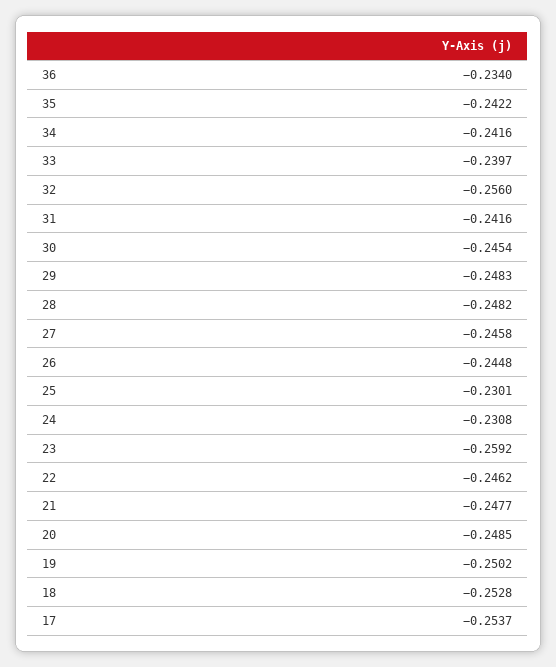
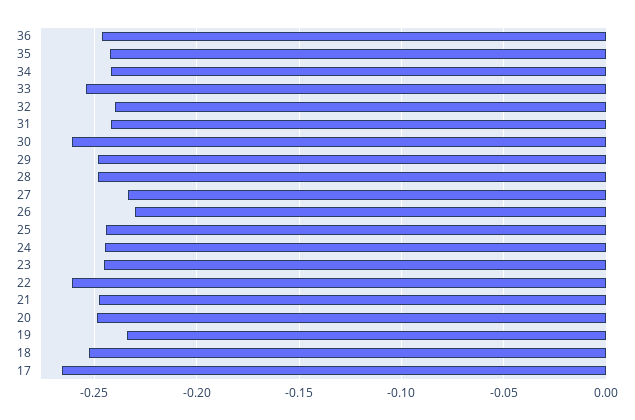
  {
-   "36": -0.234,
+   "36": -0.245,
    "35": -0.2422,
    "34": -0.2416,
-   "33": -0.2397,
+   "33": -0.255,
-   "32": -0.256,
+   "32": -0.24,
    "31": -0.2416,
-   "30": -0.2454,
+   "30": -0.26,
    "29": -0.2483,
    "28": -0.2482,
-   "27": -0.2458,
+   "27": -0.235,
-   "26": -0.2448,
+   "26": -0.23,
-   "25": -0.2301,
+   "25": -0.245,
-   "24": -0.2308,
+   "24": -0.245,
-   "23": -0.2592,
+   "23": -0.245,
-   "22": -0.2462,
+   "22": -0.26,
    "21": -0.2477,
    "20": -0.2485,
-   "19": -0.2502,
+   "19": -0.235,
    "18": -0.2528,
-   "17": -0.2537
+   "17": -0.265
  }

